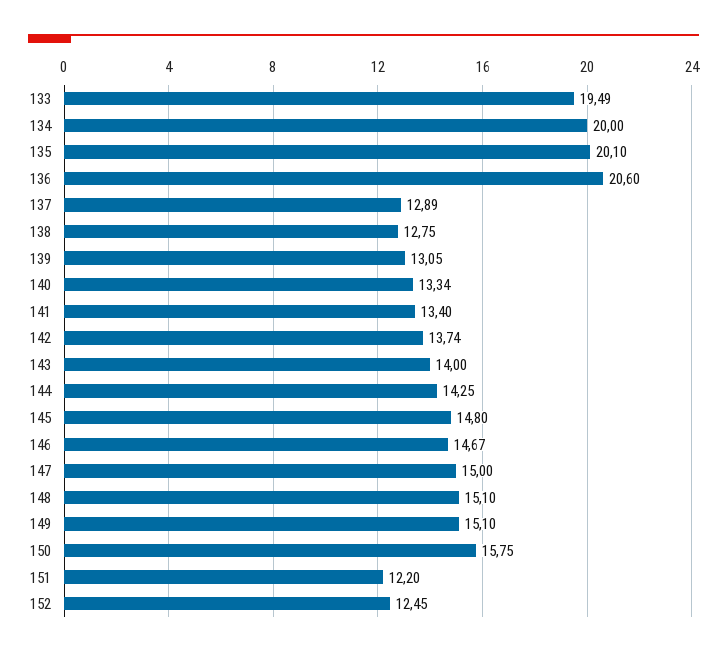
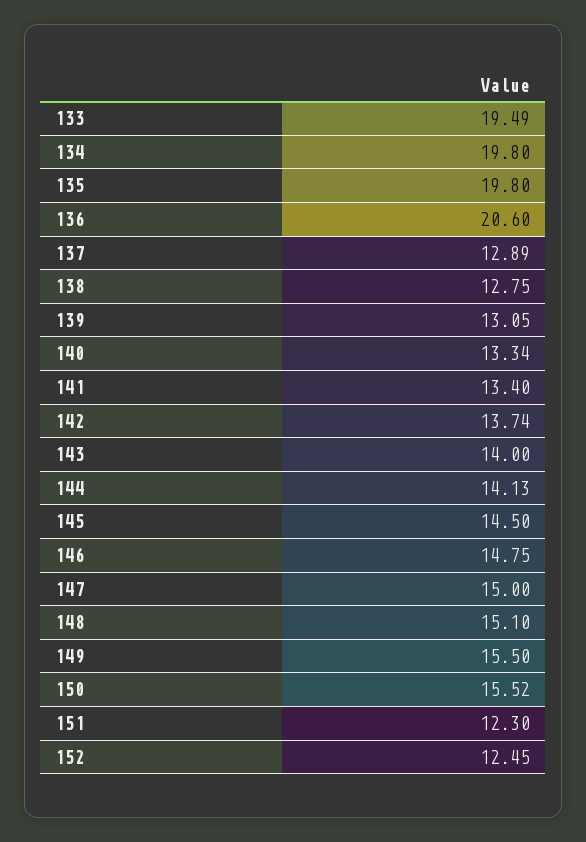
  {
    "133": 19.49,
-   "134": 20,
+   "134": 19.8,
-   "135": 20.1,
+   "135": 19.8,
    "136": 20.6,
    "137": 12.89,
    "138": 12.75,
    "139": 13.05,
    "140": 13.34,
    "141": 13.4,
    "142": 13.74,
    "143": 14,
-   "144": 14.25,
+   "144": 14.13,
-   "145": 14.8,
+   "145": 14.5,
-   "146": 14.67,
+   "146": 14.75,
    "147": 15,
    "148": 15.1,
-   "149": 15.1,
+   "149": 15.5,
-   "150": 15.75,
+   "150": 15.52,
-   "151": 12.2,
+   "151": 12.3,
    "152": 12.45
  }

